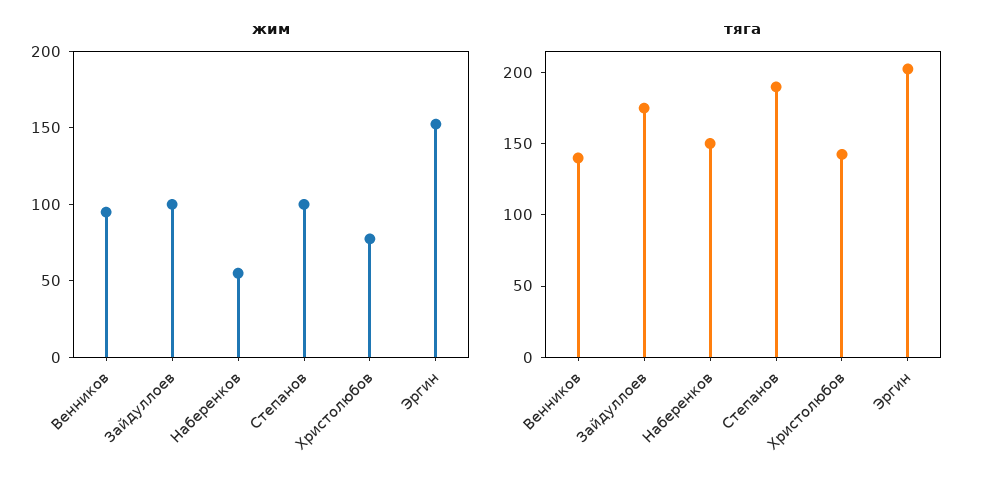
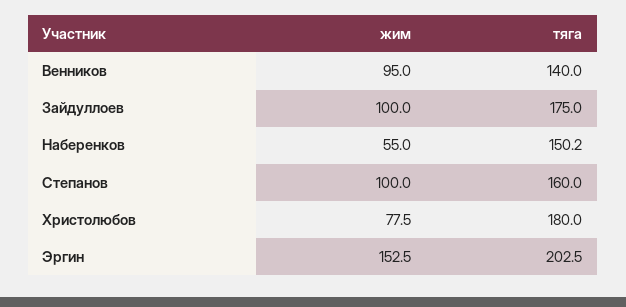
  {
    "жим": {
      "Венников": 95,
      "Зайдуллоев": 100,
      "Наберенков": 55,
      "Степанов": 100,
      "Христолюбов": 77.5,
      "Эргин": 152.5
    },
    "тяга": {
      "Венников": 140,
      "Зайдуллоев": 175,
      "Наберенков": 150.2,
-     "Степанов": 190,
+     "Степанов": 160,
-     "Христолюбов": 140,
+     "Христолюбов": 180,
      "Эргин": 202.5
    }
  }

